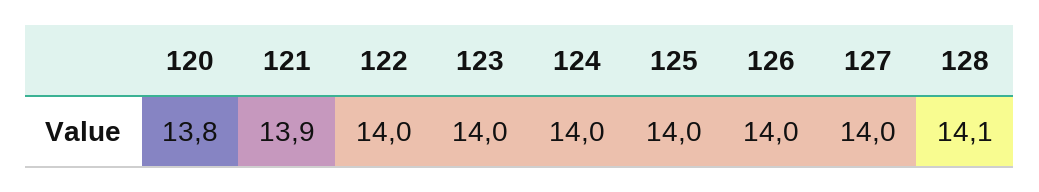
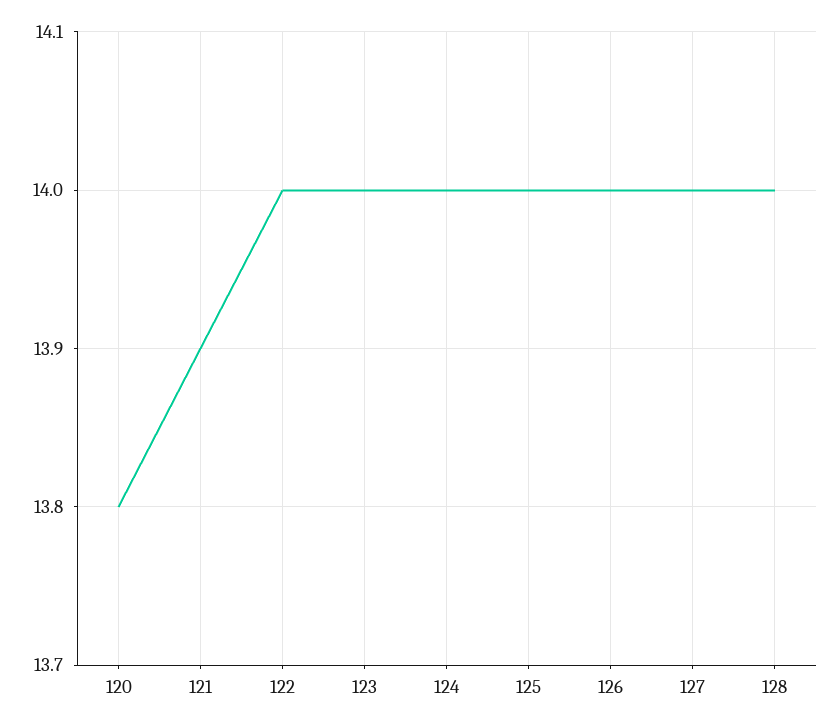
  {
    "120": 13.8,
    "121": 13.9,
    "122": 14,
    "123": 14,
    "124": 14,
    "125": 14,
    "126": 14,
    "127": 14,
-   "128": 14.1
+   "128": 14
  }

